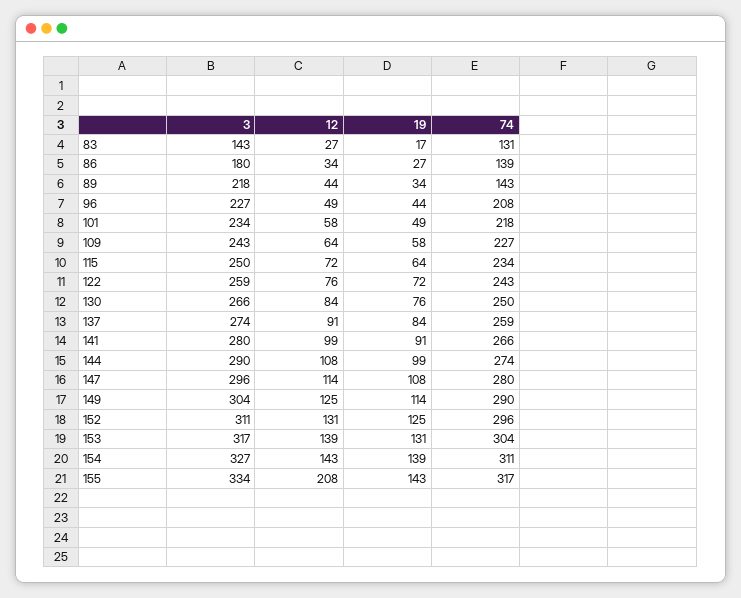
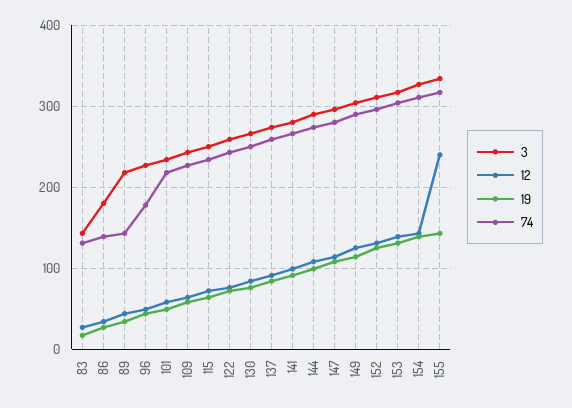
  {
    "3": {
      "83": 143,
      "86": 180,
      "89": 218,
      "96": 227,
      "101": 234,
      "109": 243,
      "115": 250,
      "122": 259,
      "130": 266,
      "137": 274,
      "141": 280,
      "144": 290,
      "147": 296,
      "149": 304,
      "152": 311,
      "153": 317,
      "154": 327,
      "155": 334
    },
    "12": {
      "83": 27,
      "86": 34,
      "89": 44,
      "96": 49,
      "101": 58,
      "109": 64,
      "115": 72,
      "122": 76,
      "130": 84,
      "137": 91,
      "141": 99,
      "144": 108,
      "147": 114,
      "149": 125,
      "152": 131,
      "153": 139,
      "154": 143,
-     "155": 208
+     "155": 240
    },
    "19": {
      "83": 17,
      "86": 27,
      "89": 34,
      "96": 44,
      "101": 49,
      "109": 58,
      "115": 64,
      "122": 72,
      "130": 76,
      "137": 84,
      "141": 91,
      "144": 99,
      "147": 108,
      "149": 114,
      "152": 125,
      "153": 131,
      "154": 139,
      "155": 143
    },
    "74": {
      "83": 131,
      "86": 139,
      "89": 143,
-     "96": 208,
+     "96": 180,
      "101": 218,
      "109": 227,
      "115": 234,
      "122": 243,
      "130": 250,
      "137": 259,
      "141": 266,
      "144": 274,
      "147": 280,
      "149": 290,
      "152": 296,
      "153": 304,
      "154": 311,
      "155": 317
    }
  }

